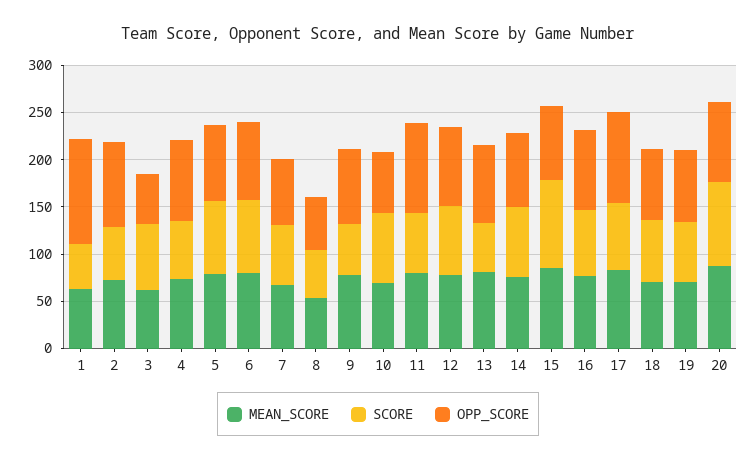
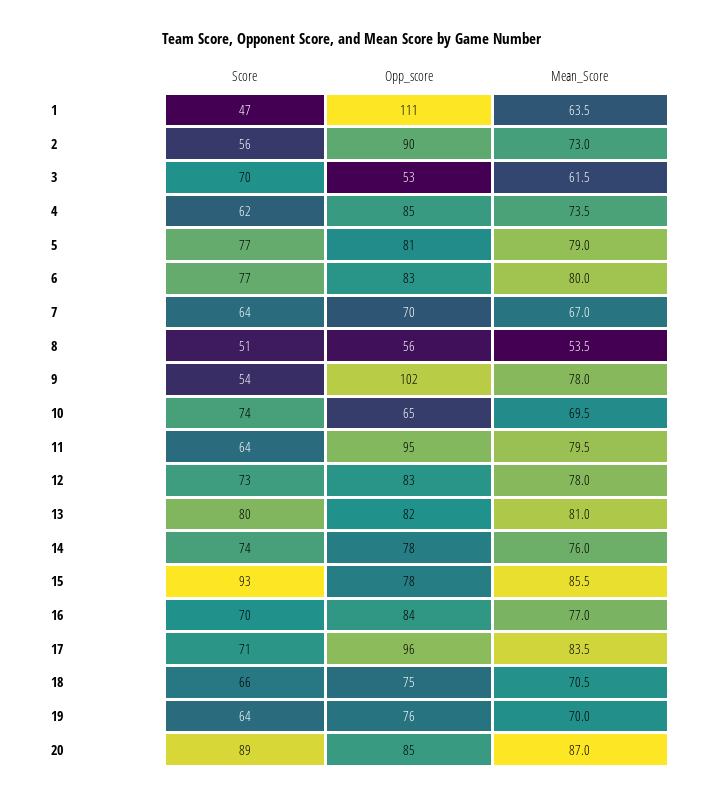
  {
    "MEAN_SCORE": {
      "1": 63.5,
      "2": 73,
      "3": 61.5,
      "4": 73.5,
      "5": 79,
      "6": 80,
      "7": 67,
      "8": 53.5,
      "9": 78,
      "10": 69.5,
      "11": 79.5,
      "12": 78,
      "13": 81,
      "14": 76,
      "15": 85.5,
      "16": 77,
      "17": 83.5,
      "18": 70.5,
      "19": 70,
      "20": 87
    },
    "SCORE": {
      "1": 47,
      "2": 56,
      "3": 70,
      "4": 62,
      "5": 77,
      "6": 77,
      "7": 64,
      "8": 51,
      "9": 54,
      "10": 74,
      "11": 64,
      "12": 73,
-     "13": 50,
+     "13": 80,
      "14": 74,
      "15": 93,
      "16": 70,
      "17": 71,
      "18": 66,
      "19": 64,
      "20": 89
    },
    "OPP_SCORE": {
      "1": 111,
      "2": 90,
      "3": 53,
      "4": 85,
      "5": 81,
      "6": 83,
      "7": 70,
      "8": 56,
-     "9": 80,
+     "9": 102,
      "10": 65,
      "11": 95,
      "12": 83,
      "13": 82,
      "14": 78,
      "15": 78,
      "16": 84,
      "17": 96,
      "18": 75,
      "19": 76,
      "20": 85
    }
  }

